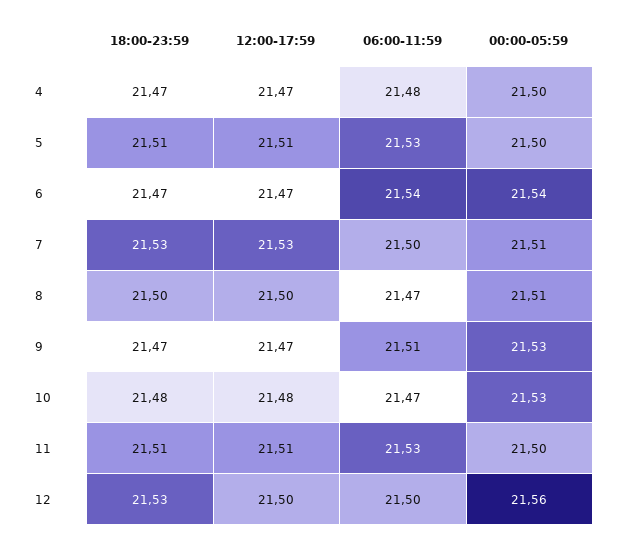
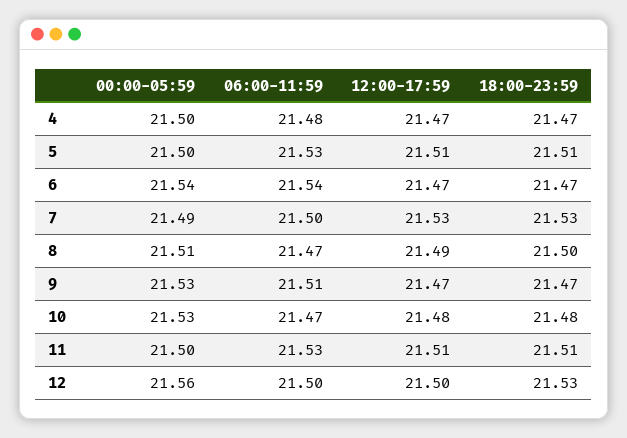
  {
    "18:00-23:59": {
      "4": 21.47,
      "5": 21.51,
      "6": 21.47,
      "7": 21.53,
      "8": 21.5,
      "9": 21.47,
      "10": 21.48,
      "11": 21.51,
      "12": 21.53
    },
    "12:00-17:59": {
      "4": 21.47,
      "5": 21.51,
      "6": 21.47,
      "7": 21.53,
-     "8": 21.5,
+     "8": 21.49,
      "9": 21.47,
      "10": 21.48,
      "11": 21.51,
      "12": 21.5
    },
    "06:00-11:59": {
      "4": 21.48,
      "5": 21.53,
      "6": 21.54,
      "7": 21.5,
      "8": 21.47,
      "9": 21.51,
      "10": 21.47,
      "11": 21.53,
      "12": 21.5
    },
    "00:00-05:59": {
      "4": 21.5,
      "5": 21.5,
      "6": 21.54,
-     "7": 21.51,
+     "7": 21.49,
      "8": 21.51,
      "9": 21.53,
      "10": 21.53,
      "11": 21.5,
      "12": 21.56
    }
  }

